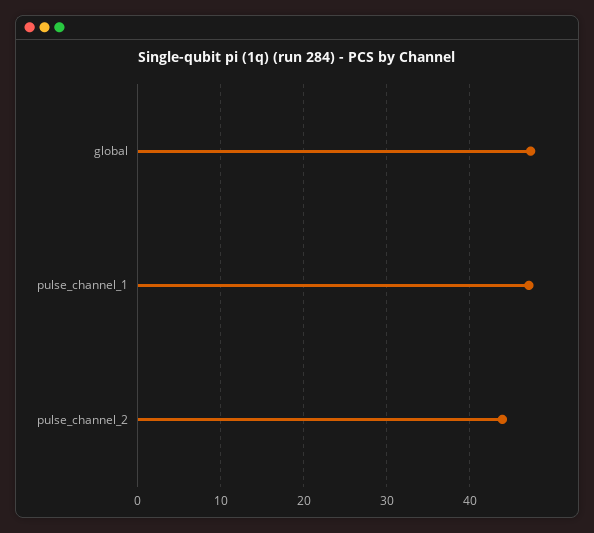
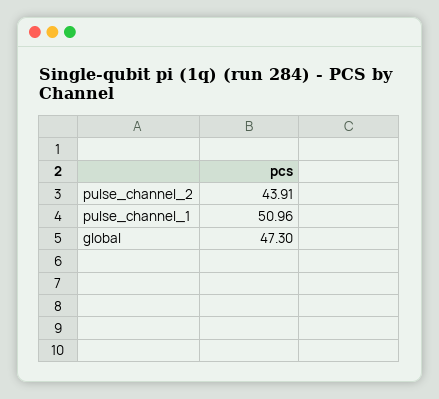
  {
    "global": 47.3,
-   "pulse_channel_1": 47,
+   "pulse_channel_1": 50.96,
    "pulse_channel_2": 43.91
  }

